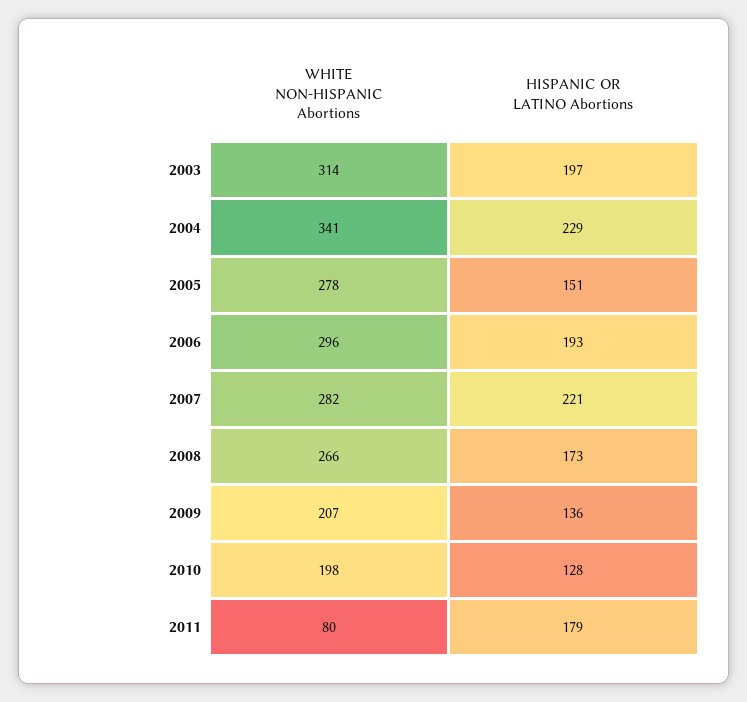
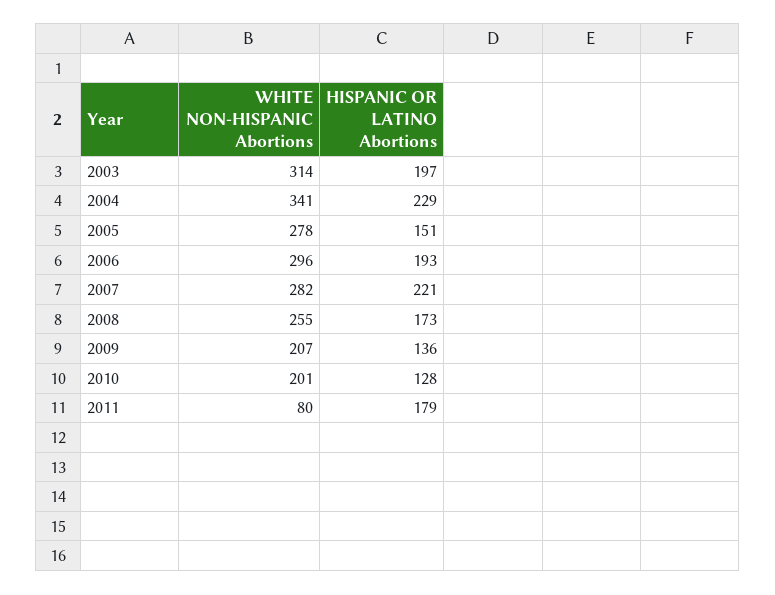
  {
    "WHITE NON-HISPANIC Abortions": {
      "2003": 314,
      "2004": 341,
      "2005": 278,
      "2006": 296,
      "2007": 282,
-     "2008": 266,
+     "2008": 255,
      "2009": 207,
-     "2010": 198,
+     "2010": 201,
      "2011": 80
    },
    "HISPANIC OR LATINO Abortions": {
      "2003": 197,
      "2004": 229,
      "2005": 151,
      "2006": 193,
      "2007": 221,
      "2008": 173,
      "2009": 136,
      "2010": 128,
      "2011": 179
    }
  }

